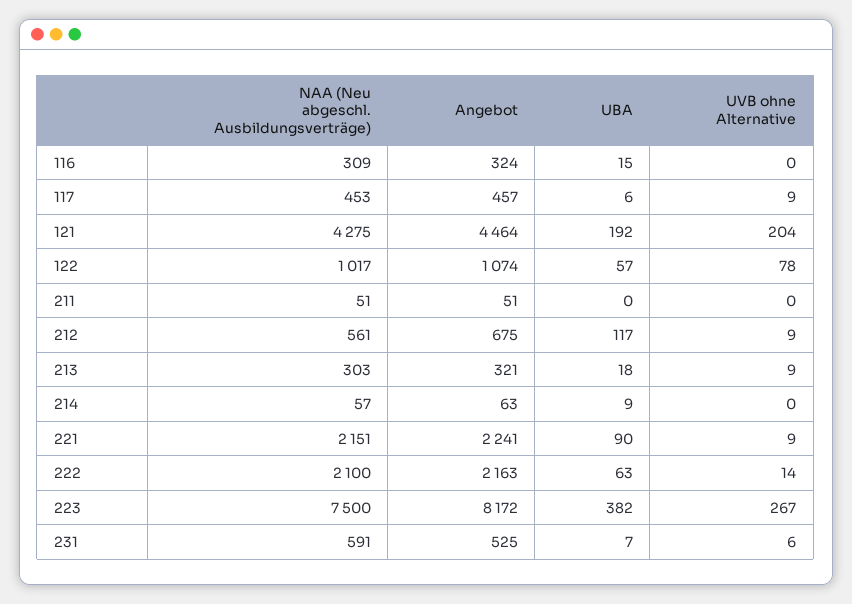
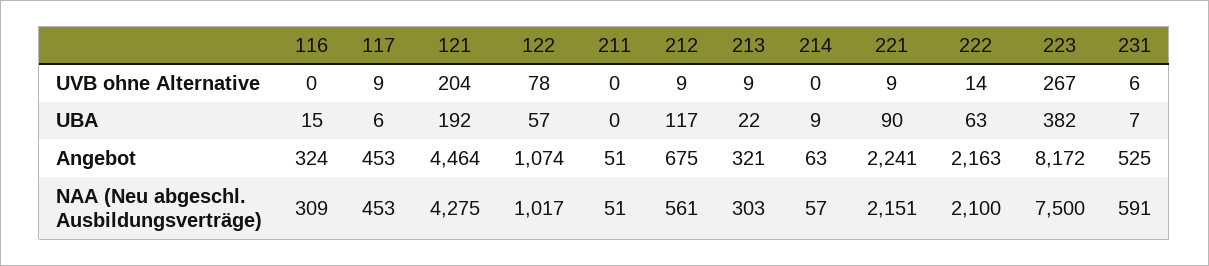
  {
    "NAA (Neu abgeschl. Ausbildungsverträge)": {
      "116": 309,
      "117": 453,
      "121": 4275,
      "122": 1017,
      "211": 51,
      "212": 561,
      "213": 303,
      "214": 57,
      "221": 2151,
      "222": 2100,
      "223": 7500,
      "231": 591
    },
    "Angebot": {
      "116": 324,
-     "117": 457,
+     "117": 453,
      "121": 4464,
      "122": 1074,
      "211": 51,
      "212": 675,
      "213": 321,
      "214": 63,
      "221": 2241,
      "222": 2163,
      "223": 8172,
      "231": 525
    },
    "UBA": {
      "116": 15,
      "117": 6,
      "121": 192,
      "122": 57,
      "211": 0,
      "212": 117,
-     "213": 18,
+     "213": 22,
      "214": 9,
      "221": 90,
      "222": 63,
      "223": 382,
      "231": 7
    },
    "UVB ohne Alternative": {
      "116": 0,
      "117": 9,
      "121": 204,
      "122": 78,
      "211": 0,
      "212": 9,
      "213": 9,
      "214": 0,
      "221": 9,
      "222": 14,
      "223": 267,
      "231": 6
    }
  }

